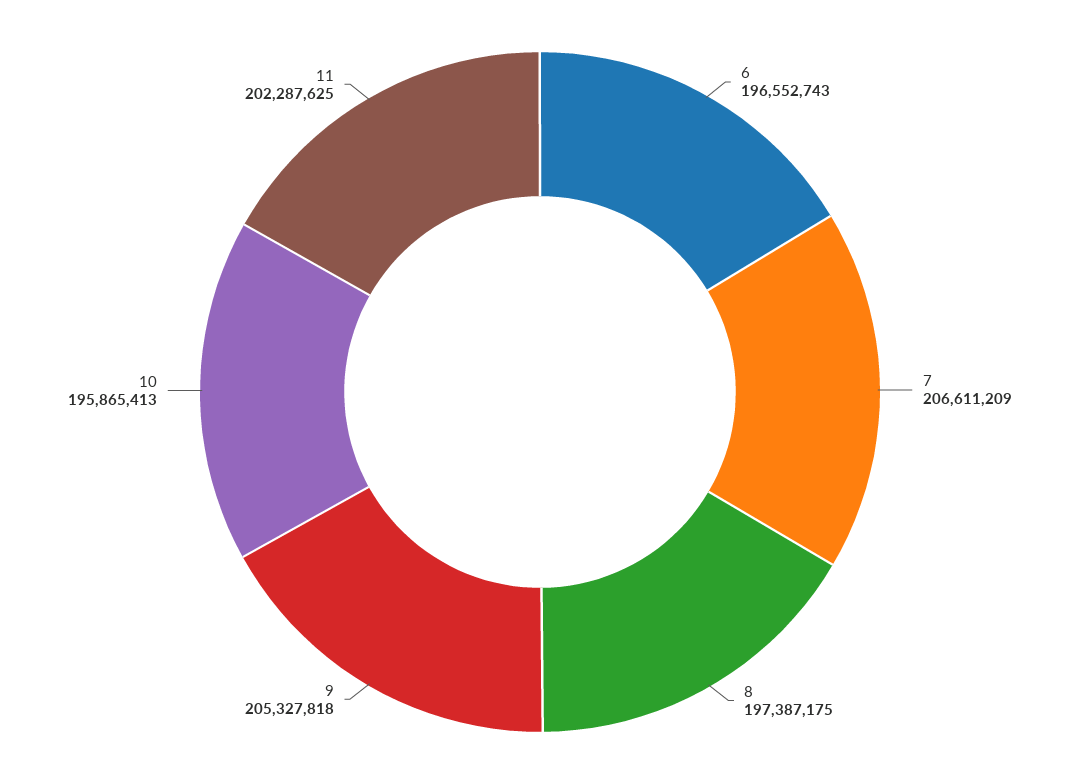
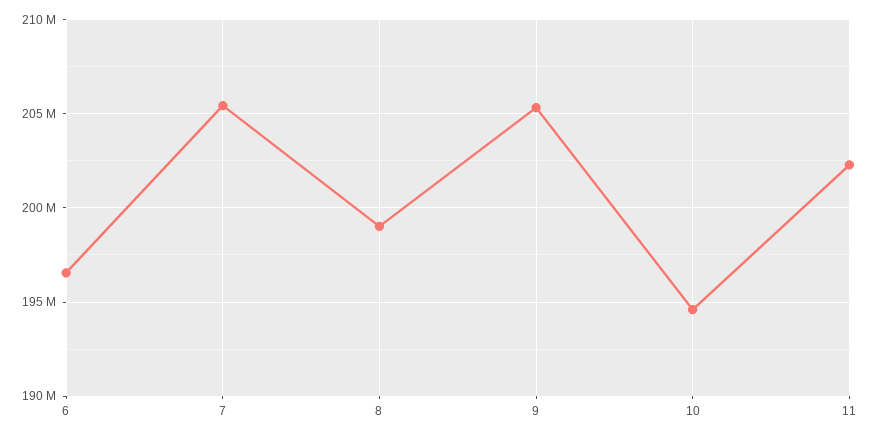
  {
    "6": 196552743,
-   "7": 206611209,
+   "7": 205500000,
-   "8": 197387175,
+   "8": 199000000,
    "9": 205327818,
-   "10": 195865413,
+   "10": 194500000,
    "11": 202287625
  }

